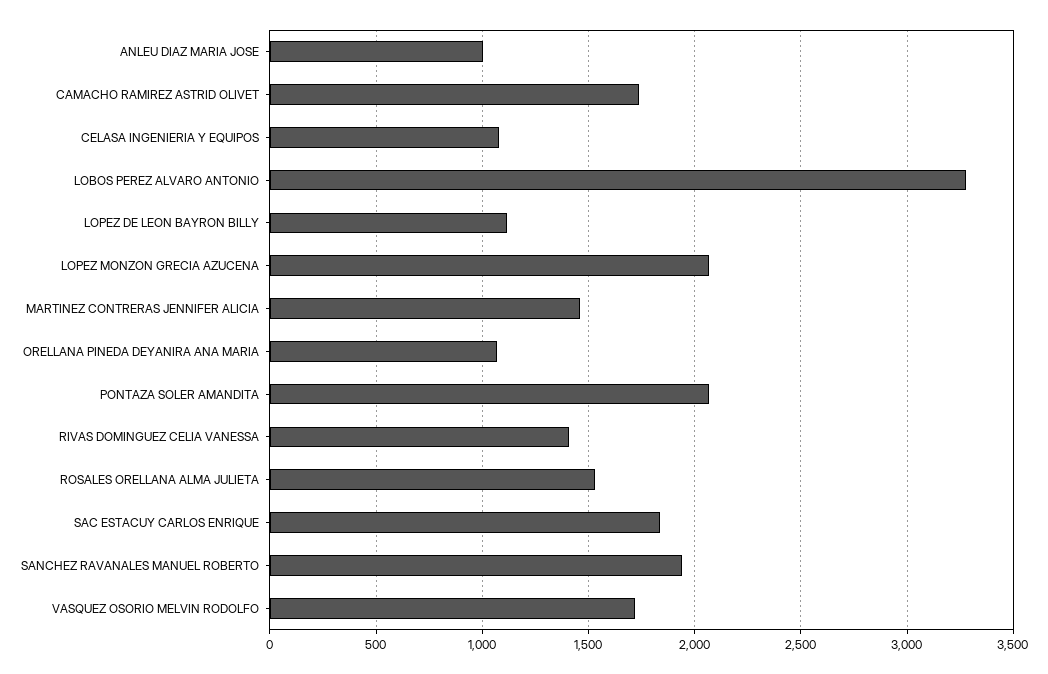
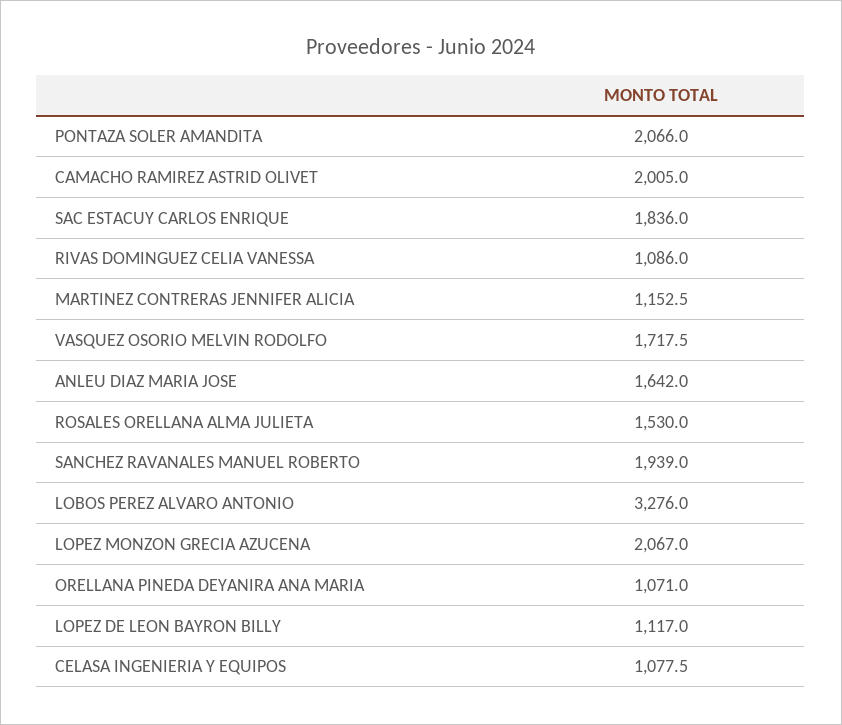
  {
-   "ANLEU DIAZ MARIA JOSE": 1000,
+   "ANLEU DIAZ MARIA JOSE": 1642,
-   "CAMACHO RAMIREZ ASTRID OLIVET": 1750,
+   "CAMACHO RAMIREZ ASTRID OLIVET": 2005,
    "CELASA INGENIERIA Y EQUIPOS": 1077.5,
    "LOBOS PEREZ ALVARO ANTONIO": 3276,
    "LOPEZ DE LEON BAYRON BILLY": 1117,
    "LOPEZ MONZON GRECIA AZUCENA": 2067,
-   "MARTINEZ CONTRERAS JENNIFER ALICIA": 1450,
+   "MARTINEZ CONTRERAS JENNIFER ALICIA": 1152.5,
    "ORELLANA PINEDA DEYANIRA ANA MARIA": 1071,
    "PONTAZA SOLER AMANDITA": 2066,
-   "RIVAS DOMINGUEZ CELIA VANESSA": 1400,
+   "RIVAS DOMINGUEZ CELIA VANESSA": 1086,
    "ROSALES ORELLANA ALMA JULIETA": 1530,
    "SAC ESTACUY CARLOS ENRIQUE": 1836,
    "SANCHEZ RAVANALES MANUEL ROBERTO": 1939,
    "VASQUEZ OSORIO MELVIN RODOLFO": 1717.5
  }

